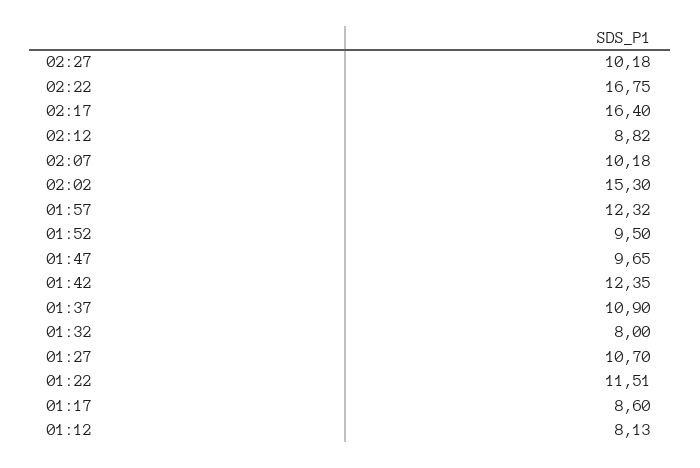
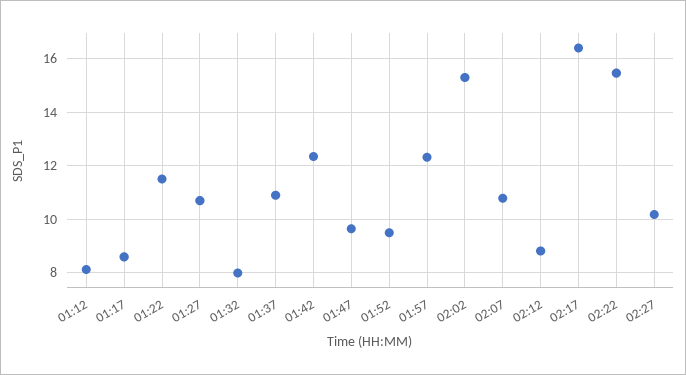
  {
    "02:27": 10.18,
-   "02:22": 16.75,
+   "02:22": 15.5,
    "02:17": 16.4,
    "02:12": 8.82,
-   "02:07": 10.18,
+   "02:07": 10.75,
    "02:02": 15.3,
    "01:57": 12.32,
    "01:52": 9.5,
    "01:47": 9.65,
    "01:42": 12.35,
    "01:37": 10.9,
    "01:32": 8,
    "01:27": 10.7,
    "01:22": 11.51,
    "01:17": 8.6,
    "01:12": 8.13
  }

